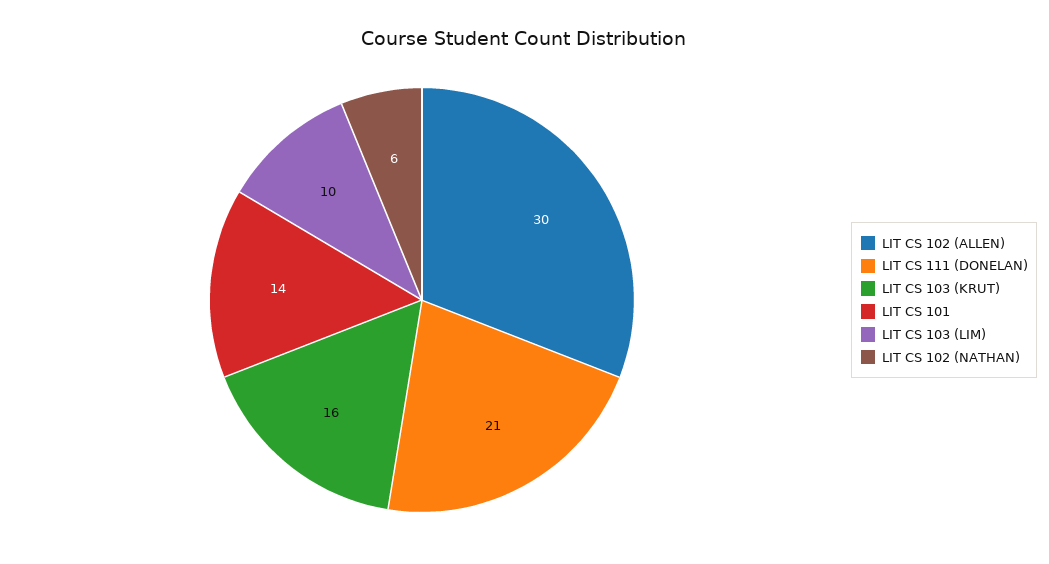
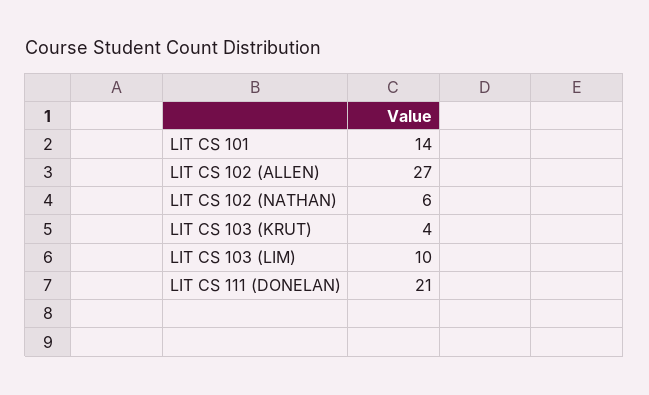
  {
-   "LIT CS 102 (ALLEN)": 30,
+   "LIT CS 102 (ALLEN)": 27,
    "LIT CS 111 (DONELAN)": 21,
-   "LIT CS 103 (KRUT)": 16,
+   "LIT CS 103 (KRUT)": 4,
    "LIT CS 101": 14,
    "LIT CS 103 (LIM)": 10,
    "LIT CS 102 (NATHAN)": 6
  }

